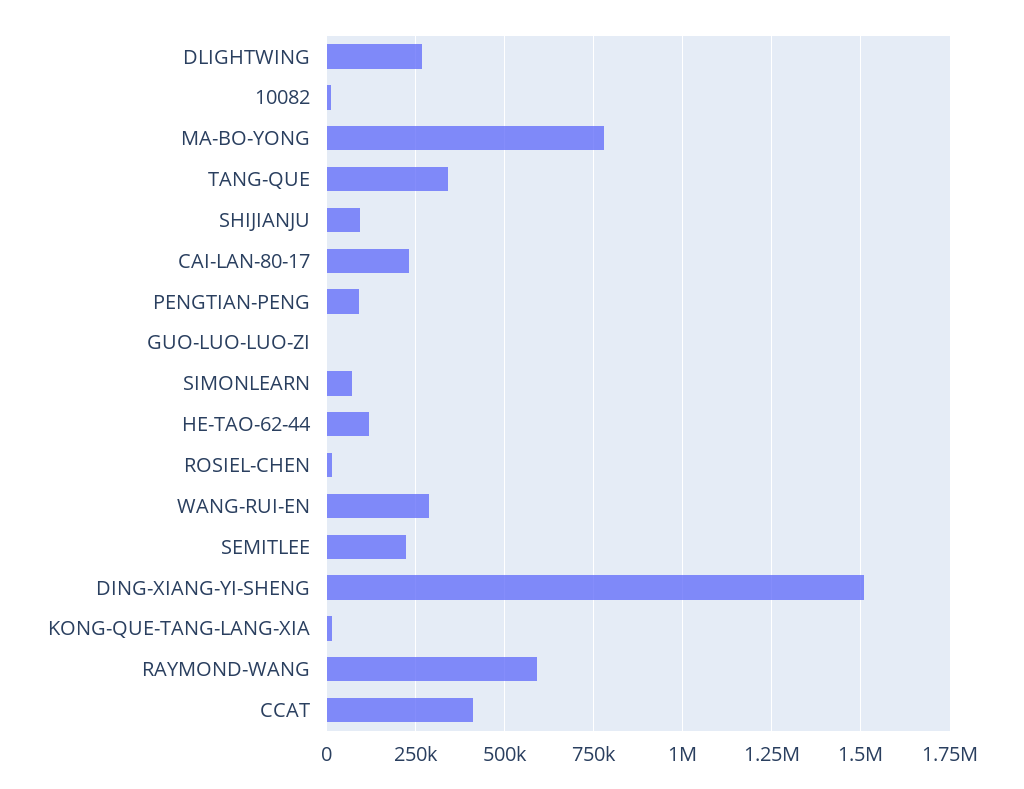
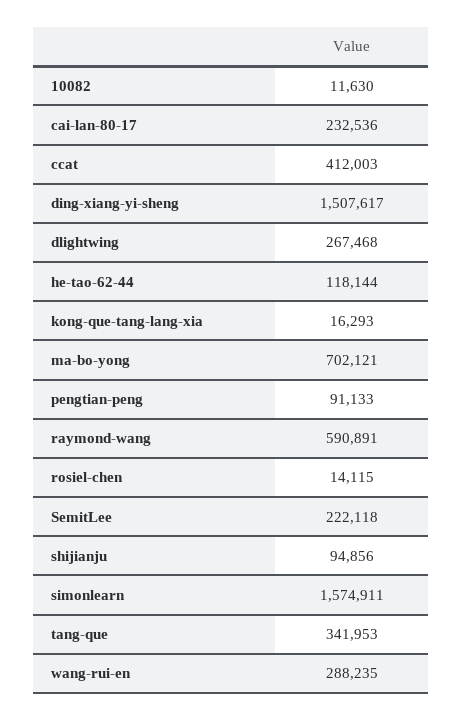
  {
    "DLIGHTWING": 267468,
    "10082": 11630,
-   "MA-BO-YONG": 775000,
+   "MA-BO-YONG": 702121,
    "TANG-QUE": 341953,
    "SHIJIANJU": 94856,
    "CAI-LAN-80-17": 232536,
    "PENGTIAN-PENG": 91133,
-   "GUO-LUO-LUO-ZI": 0,
-   "SIMONLEARN": 75000,
+   "SIMONLEARN": 1574911,
    "HE-TAO-62-44": 118144,
    "ROSIEL-CHEN": 14115,
    "WANG-RUI-EN": 288235,
    "SEMITLEE": 222118,
    "DING-XIANG-YI-SHENG": 1507617,
    "KONG-QUE-TANG-LANG-XIA": 16293,
    "RAYMOND-WANG": 590891,
    "CCAT": 412003
  }

